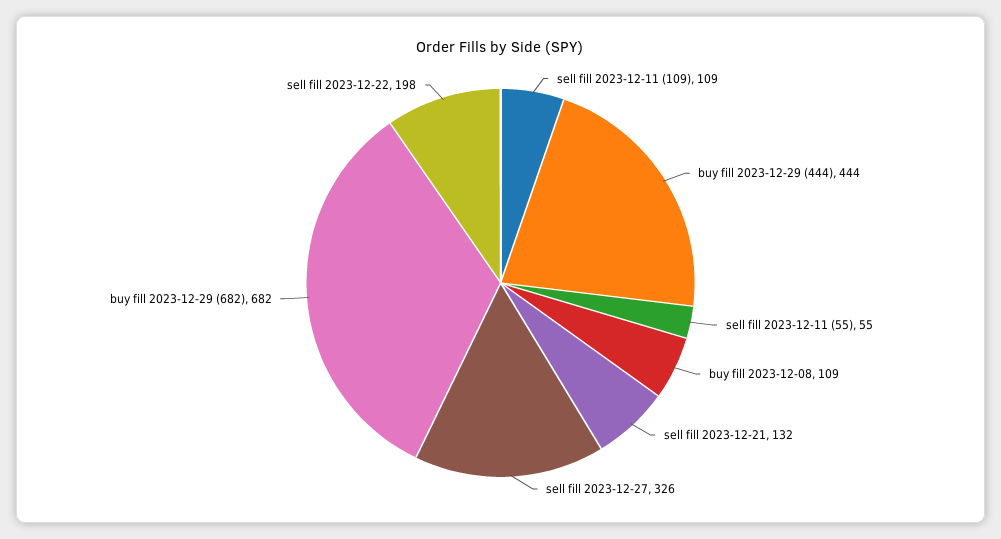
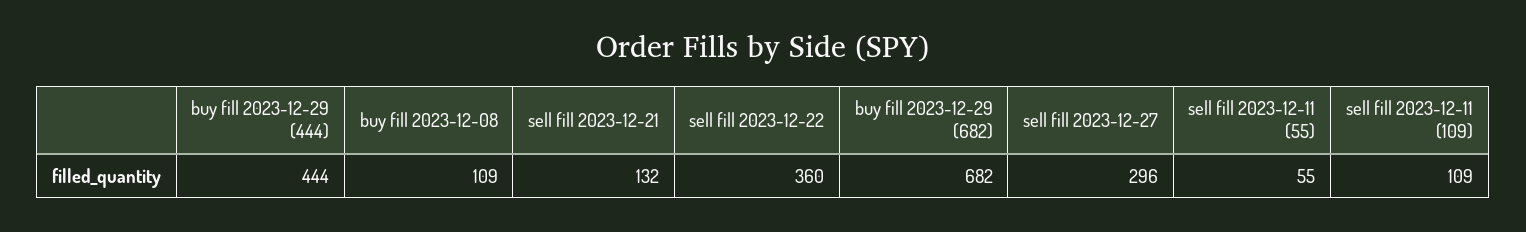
  {
    "sell fill 2023-12-11 (109)": 109,
    "buy fill 2023-12-29 (444)": 444,
    "sell fill 2023-12-11 (55)": 55,
    "buy fill 2023-12-08": 109,
    "sell fill 2023-12-21": 132,
-   "sell fill 2023-12-27": 326,
+   "sell fill 2023-12-27": 296,
    "buy fill 2023-12-29 (682)": 682,
-   "sell fill 2023-12-22": 198
+   "sell fill 2023-12-22": 360
  }

